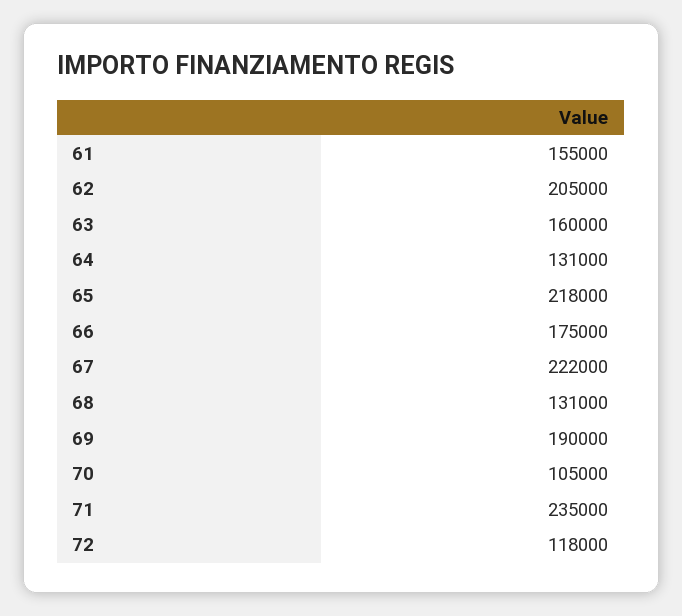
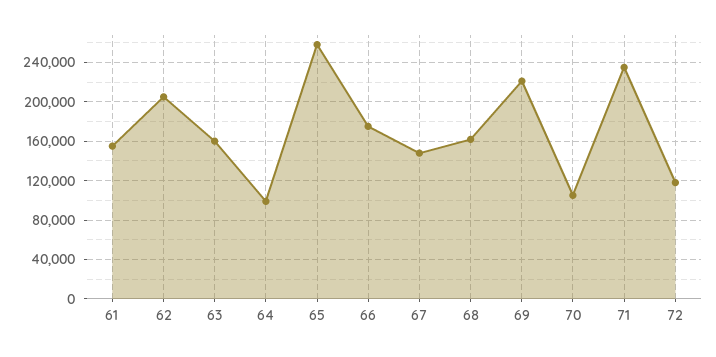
  {
    "61": 155000,
    "62": 205000,
    "63": 160000,
-   "64": 131000,
+   "64": 100000,
-   "65": 218000,
+   "65": 260000,
    "66": 175000,
-   "67": 222000,
+   "67": 150000,
-   "68": 131000,
+   "68": 160000,
-   "69": 190000,
+   "69": 220000,
    "70": 105000,
    "71": 235000,
    "72": 118000
  }

